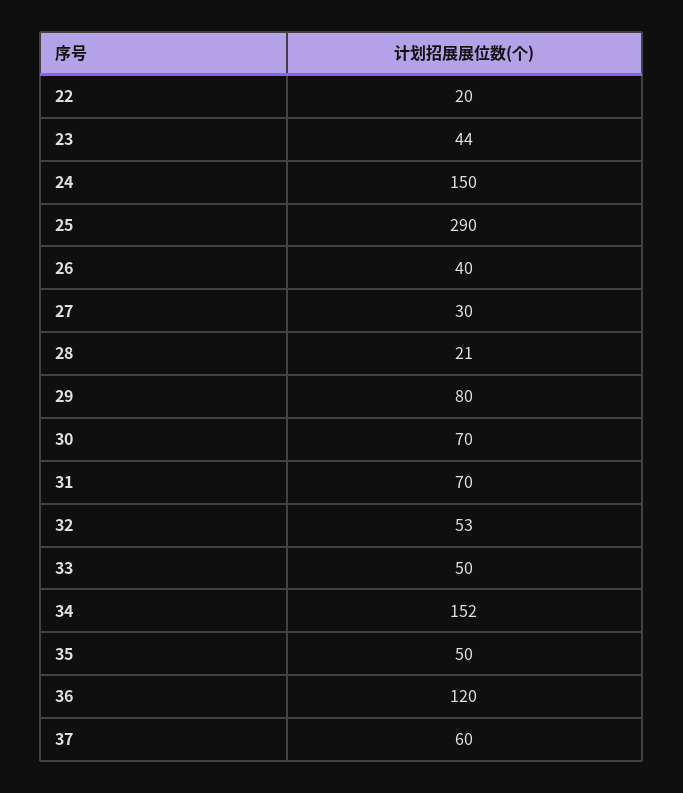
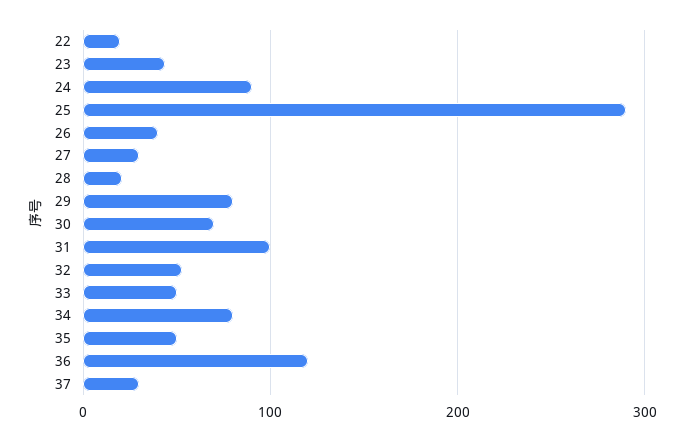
  {
    "22": 20,
    "23": 44,
-   "24": 150,
+   "24": 90,
    "25": 290,
    "26": 40,
    "27": 30,
    "28": 21,
    "29": 80,
    "30": 70,
-   "31": 70,
+   "31": 100,
    "32": 53,
    "33": 50,
-   "34": 152,
+   "34": 80,
    "35": 50,
    "36": 120,
-   "37": 60
+   "37": 30
  }

